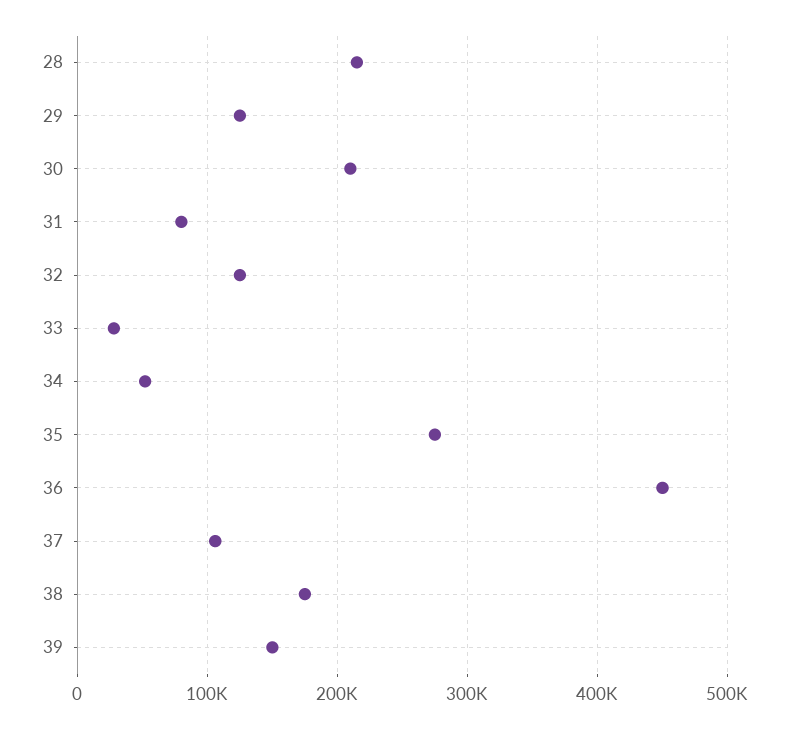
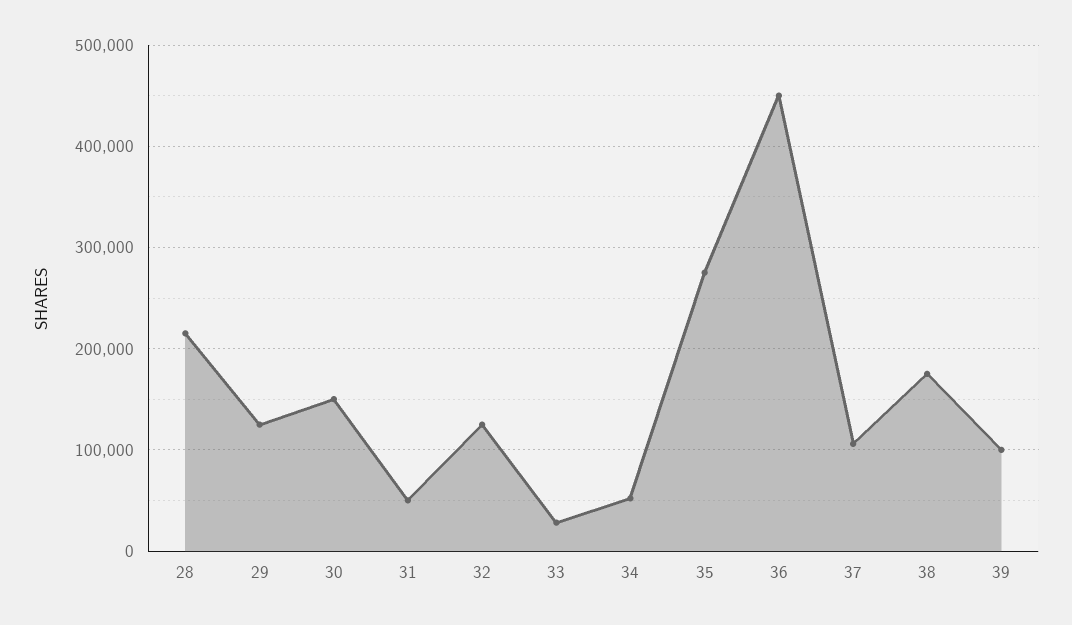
  {
    "28": 220000,
    "29": 130000,
-   "30": 210000,
+   "30": 150000,
-   "31": 80000,
+   "31": 50000,
    "32": 130000,
    "33": 30000,
    "34": 50000,
    "35": 280000,
    "36": 450000,
    "37": 110000,
    "38": 180000,
-   "39": 150000
+   "39": 100000
  }

